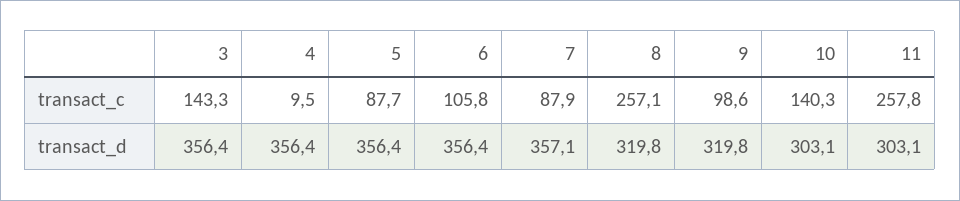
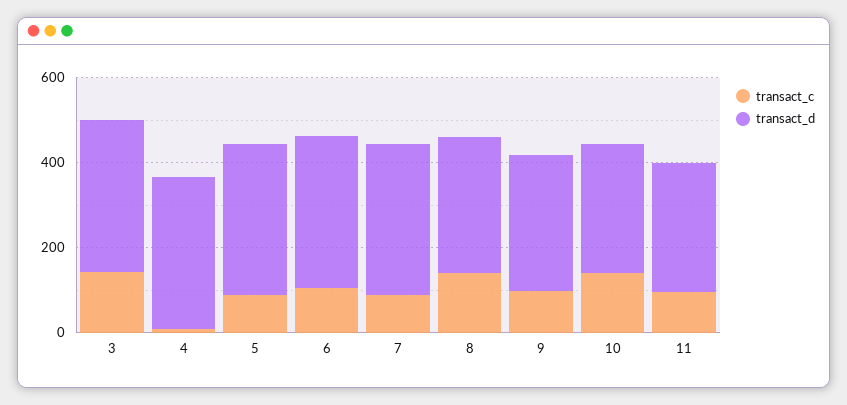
  {
    "transact_c": {
      "3": 143.3,
      "4": 9.5,
      "5": 87.7,
      "6": 105.8,
      "7": 87.9,
-     "8": 257.1,
+     "8": 150,
      "9": 98.6,
      "10": 140.3,
-     "11": 257.8
+     "11": 100
    },
    "transact_d": {
      "3": 356.4,
      "4": 356.4,
      "5": 356.4,
      "6": 356.4,
      "7": 357.1,
      "8": 319.8,
      "9": 319.8,
      "10": 303.1,
      "11": 303.1
    }
  }

